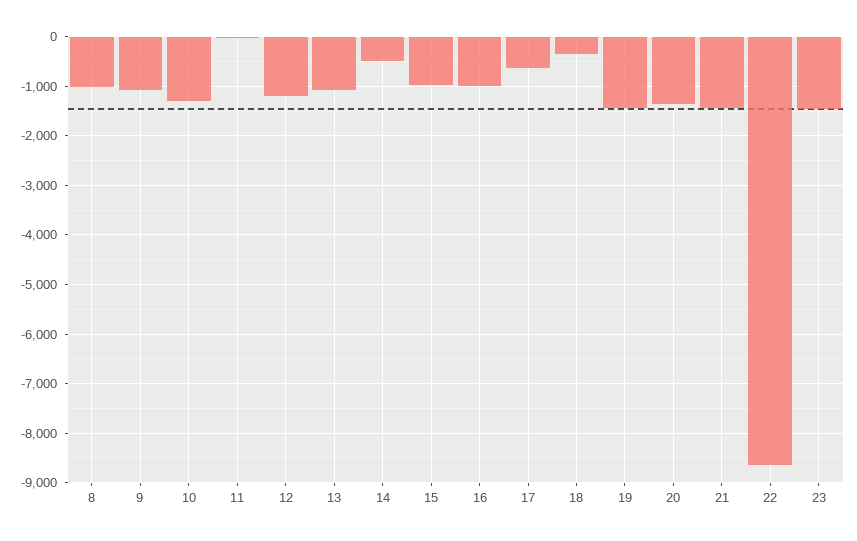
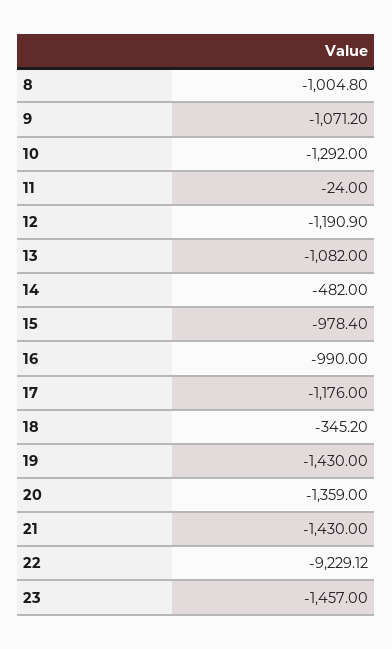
  {
    "8": -1004.8,
    "9": -1071.2,
    "10": -1292,
    "11": -24,
    "12": -1190.9,
    "13": -1082,
    "14": -482,
    "15": -978.4,
    "16": -990,
-   "17": -600,
+   "17": -1176,
    "18": -345.2,
    "19": -1430,
    "20": -1359,
    "21": -1430,
-   "22": -8600,
+   "22": -9229.12,
    "23": -1457
  }

